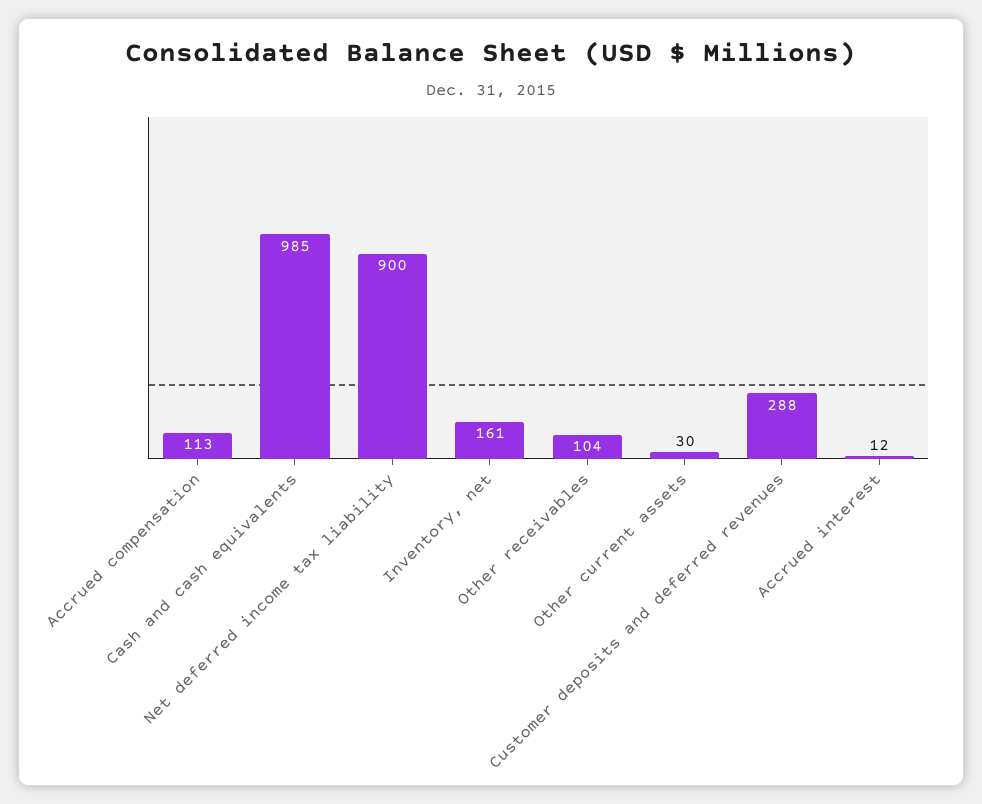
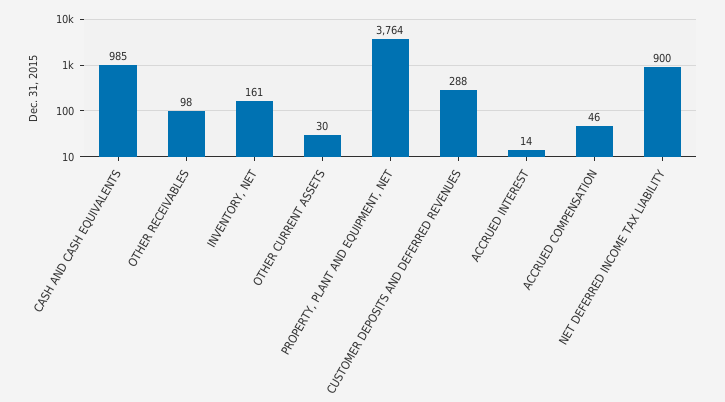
  {
-   "Accrued compensation": 113,
+   "Accrued compensation": 46,
    "Cash and cash equivalents": 985,
    "Net deferred income tax liability": 900,
    "Inventory, net": 161,
-   "Other receivables": 104,
+   "Other receivables": 98,
    "Other current assets": 30,
    "Customer deposits and deferred revenues": 288,
-   "Accrued interest": 12
+   "Accrued interest": 14,
+   "PROPERTY, PLANT AND EQUIPMENT, NET": 3764
  }

